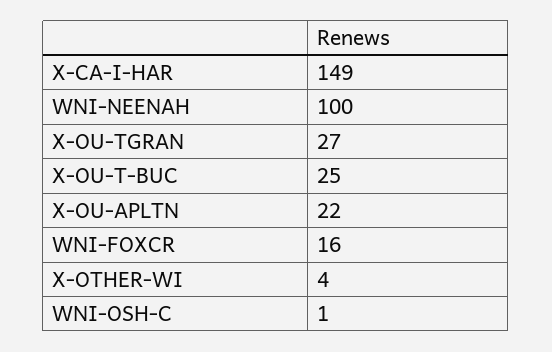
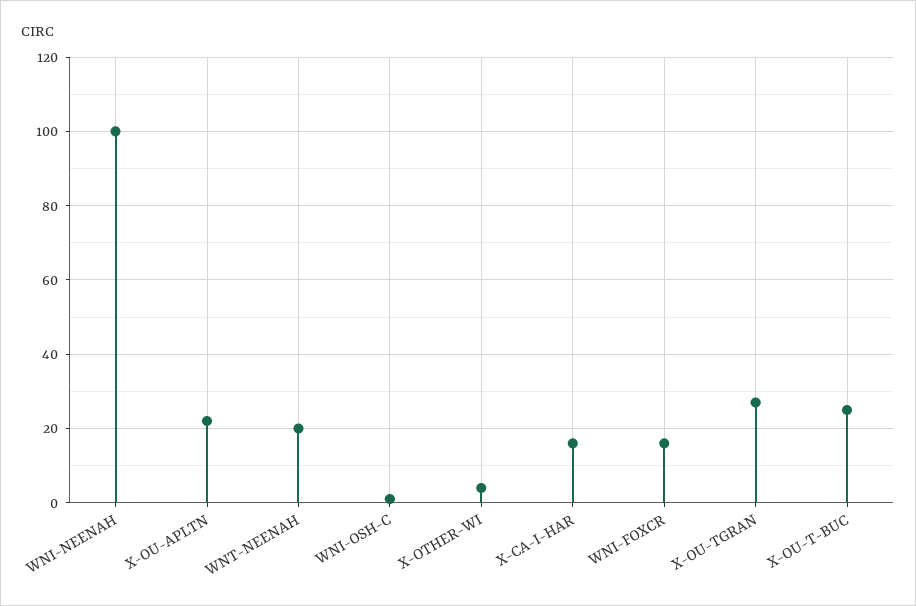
  {
-   "X-CA-I-HAR": 149,
+   "X-CA-I-HAR": 15,
    "WNI-NEENAH": 100,
    "X-OU-TGRAN": 27,
    "X-OU-T-BUC": 25,
    "X-OU-APLTN": 22,
    "WNI-FOXCR": 16,
    "X-OTHER-WI": 4,
-   "WNI-OSH-C": 1
+   "WNI-OSH-C": 1,
+   "WNT-NEENAH": 20
  }

